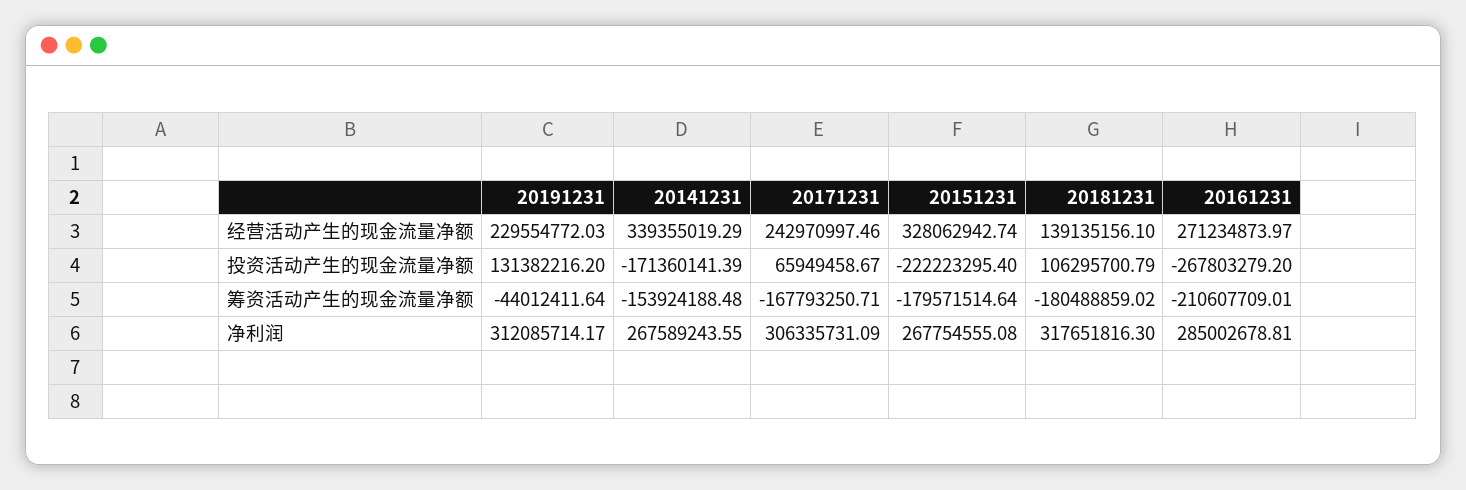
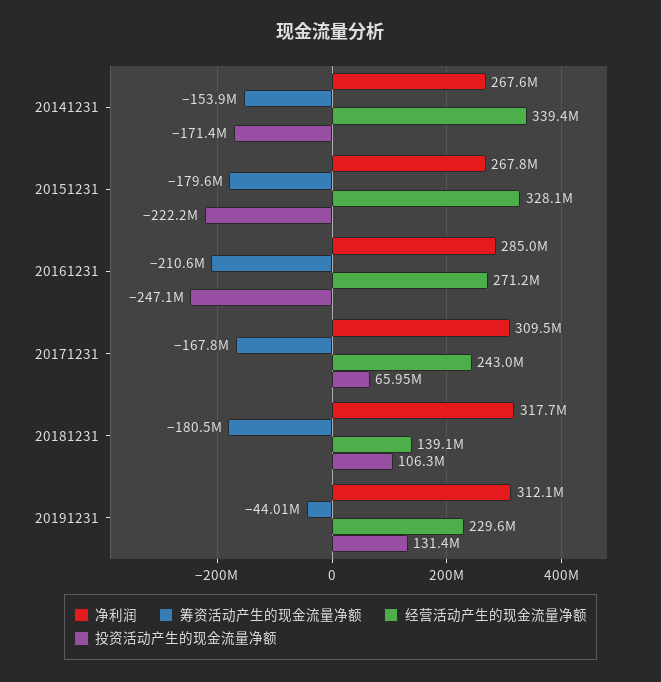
  {
    "经营活动产生的现金流量净额": {
      "20191231": 229554772.03,
      "20141231": 339355019.29,
      "20171231": 242970997.46,
      "20151231": 328062942.74,
      "20181231": 139135156.1,
      "20161231": 271234873.97
    },
    "投资活动产生的现金流量净额": {
      "20191231": 131382216.2,
      "20141231": -171360141.39,
      "20171231": 65949458.67,
      "20151231": -222223295.4,
      "20181231": 106295700.79,
-     "20161231": -267803279.2
+     "20161231": -247100000
    },
    "筹资活动产生的现金流量净额": {
      "20191231": -44012411.64,
      "20141231": -153924188.48,
      "20171231": -167793250.71,
      "20151231": -179571514.64,
      "20181231": -180488859.02,
      "20161231": -210607709.01
    },
    "净利润": {
      "20191231": 312085714.17,
      "20141231": 267589243.55,
-     "20171231": 306335731.09,
+     "20171231": 309500000,
      "20151231": 267754555.08,
      "20181231": 317651816.3,
      "20161231": 285002678.81
    }
  }

